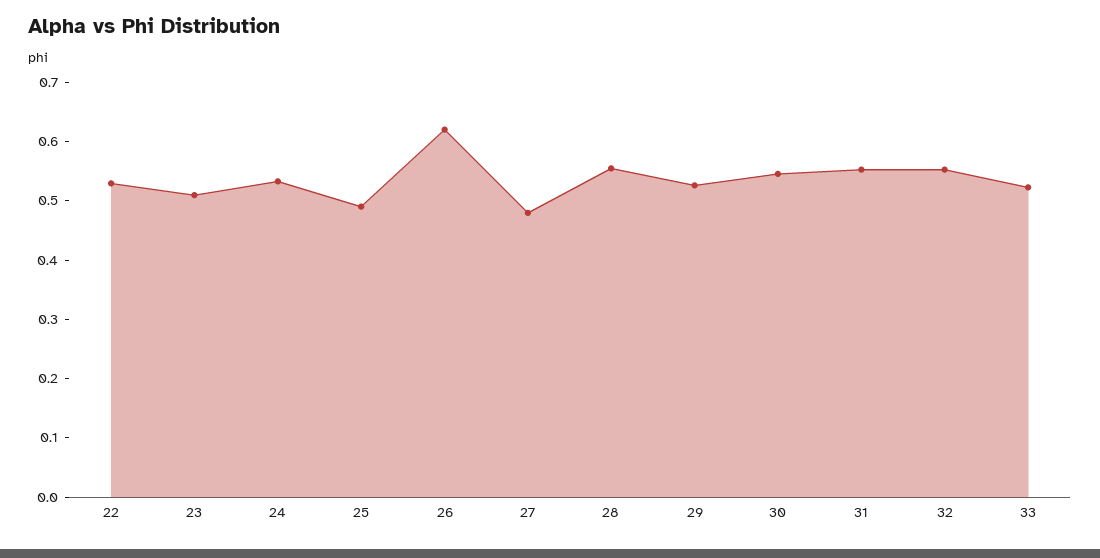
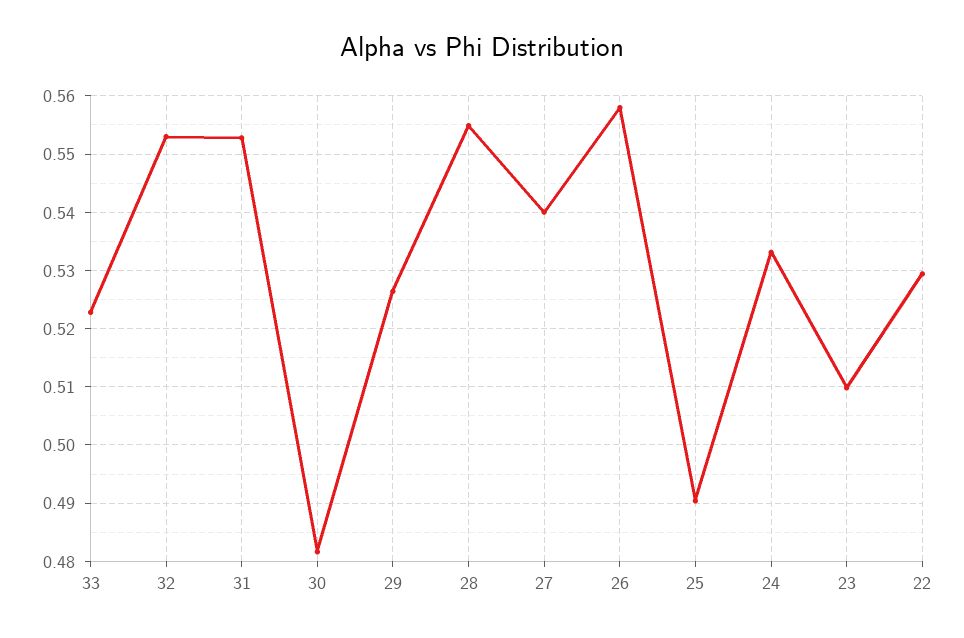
  {
    "22": 0.53,
    "23": 0.51,
    "24": 0.534,
    "25": 0.49,
-   "26": 0.62,
+   "26": 0.558,
-   "27": 0.48,
+   "27": 0.54,
    "28": 0.554,
    "29": 0.526,
-   "30": 0.54,
+   "30": 0.482,
    "31": 0.552,
    "32": 0.554,
    "33": 0.522
  }

